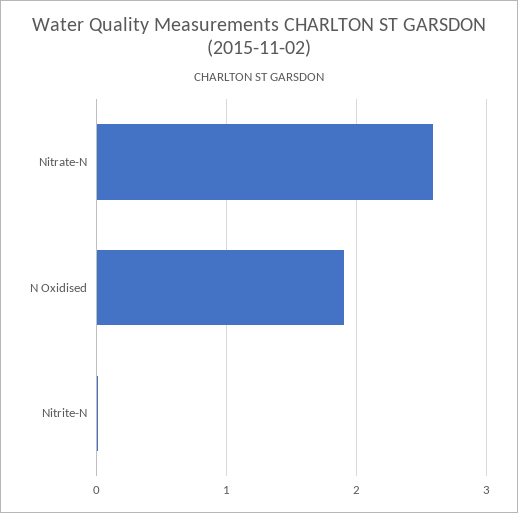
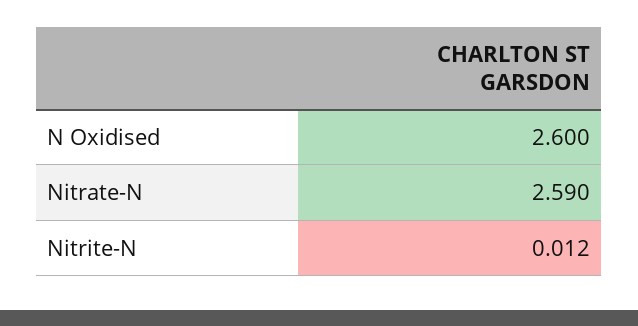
  {
    "Nitrate-N": 2.59,
-   "N Oxidised": 1.9,
+   "N Oxidised": 2.6,
    "Nitrite-N": 0.012
  }

